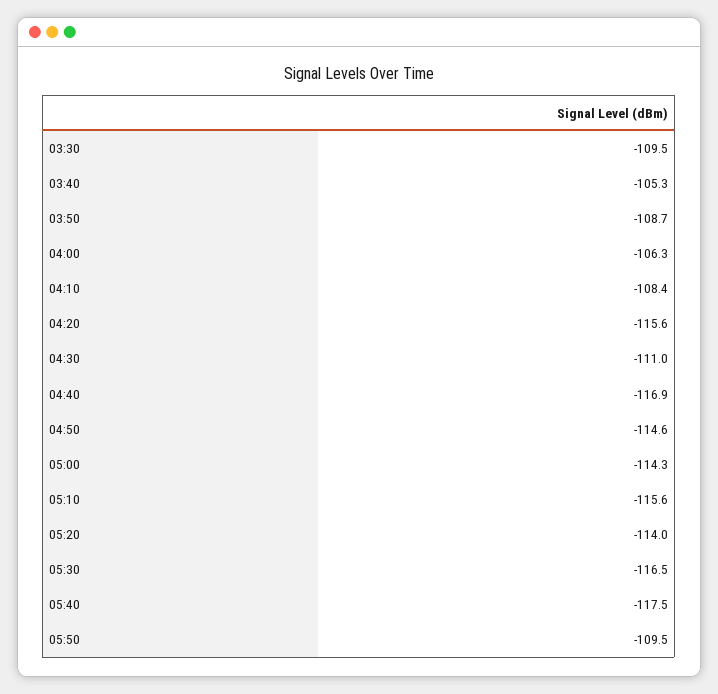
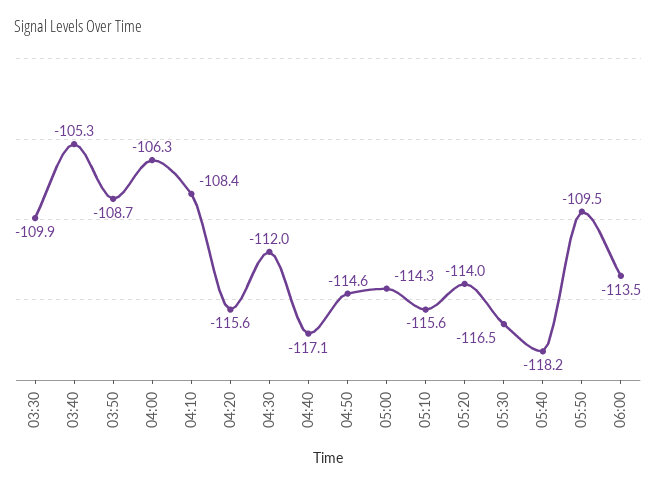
  {
-   "03:30": -109.5,
+   "03:30": -109.9,
    "03:40": -105.3,
    "03:50": -108.7,
    "04:00": -106.3,
    "04:10": -108.4,
    "04:20": -115.6,
-   "04:30": -111,
+   "04:30": -112,
-   "04:40": -116.9,
+   "04:40": -117.1,
    "04:50": -114.6,
    "05:00": -114.3,
    "05:10": -115.6,
    "05:20": -114,
    "05:30": -116.5,
-   "05:40": -117.5,
+   "05:40": -118.2,
-   "05:50": -109.5
+   "05:50": -109.5,
+   "06:00": -113.5
  }

